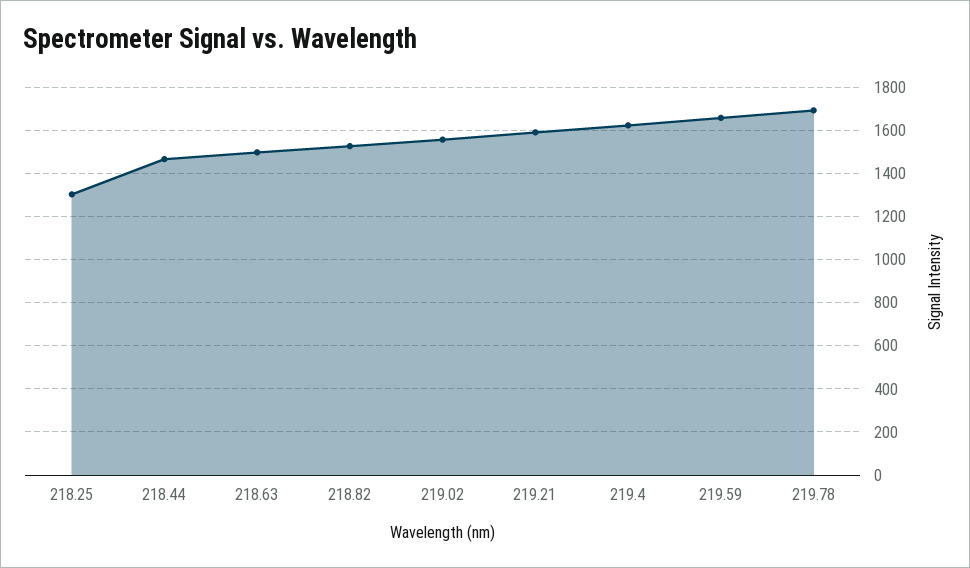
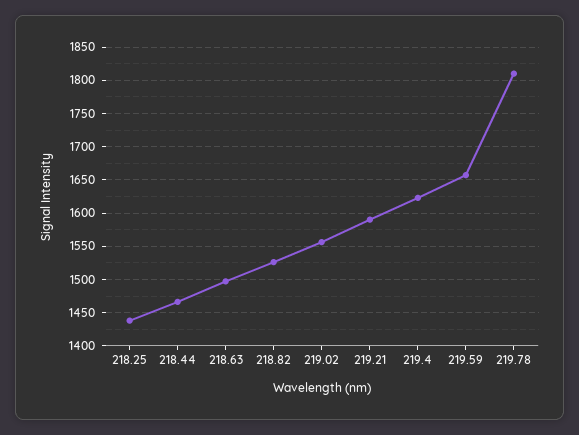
  {
-   "218.25": 1300,
+   "218.25": 1440,
    "218.44": 1470,
    "218.63": 1500,
    "218.82": 1530,
    "219.02": 1560,
    "219.21": 1590,
    "219.4": 1620,
    "219.59": 1660,
-   "219.78": 1700
+   "219.78": 1810
  }

